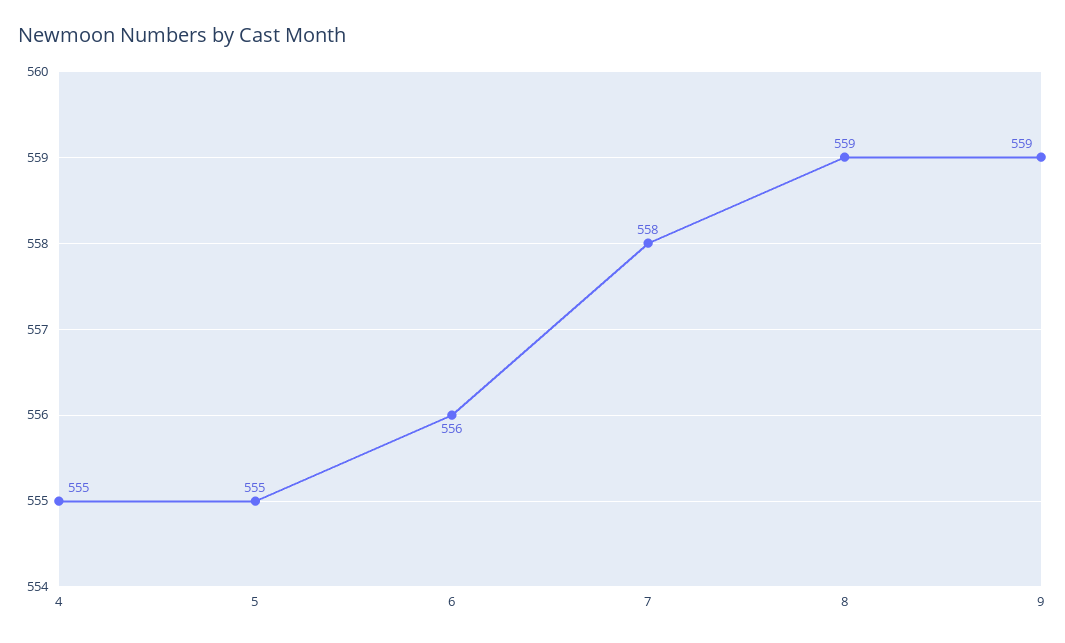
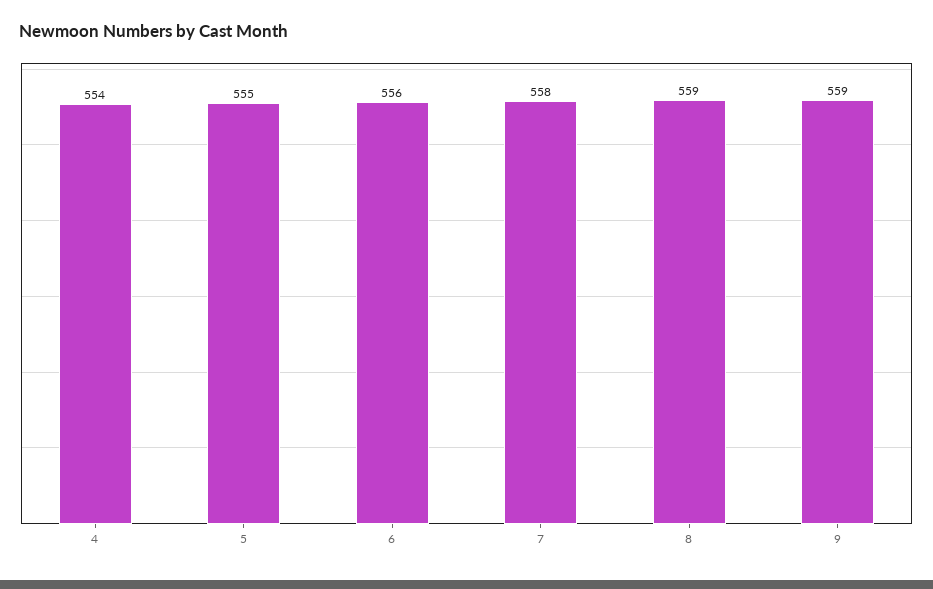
  {
-   "4": 555,
+   "4": 554,
    "5": 555,
    "6": 556,
    "7": 558,
    "8": 559,
    "9": 559
  }

